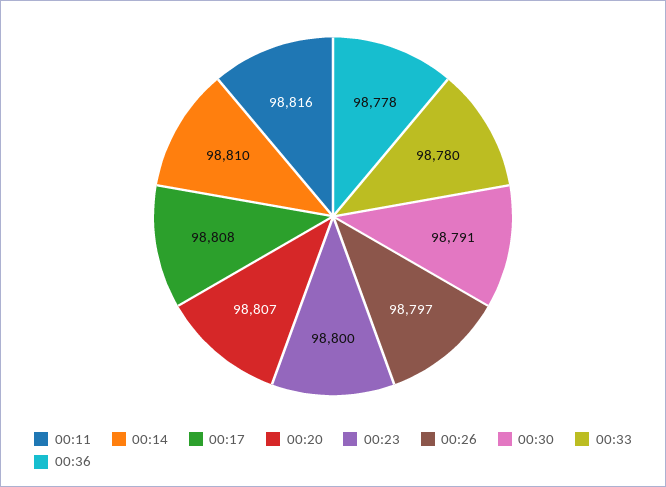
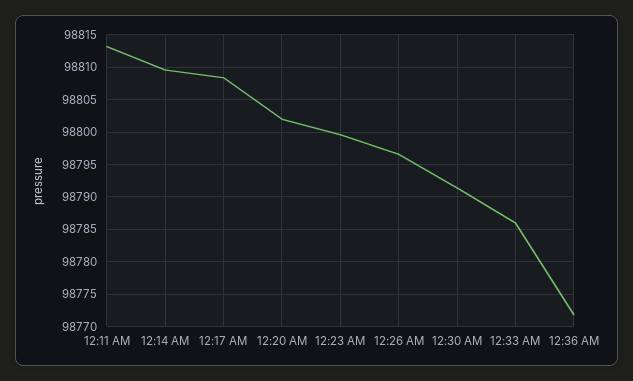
  {
-   "00:11": 98816,
+   "00:11": 98813,
    "00:14": 98810,
    "00:17": 98808,
-   "00:20": 98807,
+   "00:20": 98802,
    "00:23": 98800,
    "00:26": 98797,
    "00:30": 98791,
-   "00:33": 98780,
+   "00:33": 98786,
-   "00:36": 98778
+   "00:36": 98772
  }

